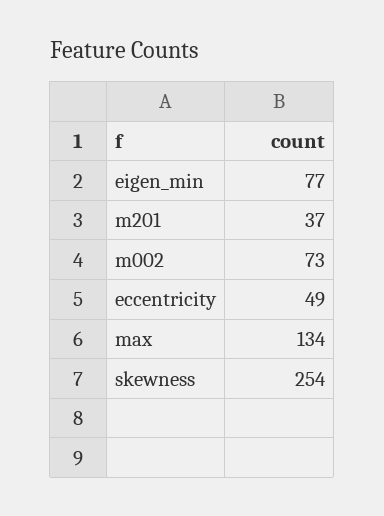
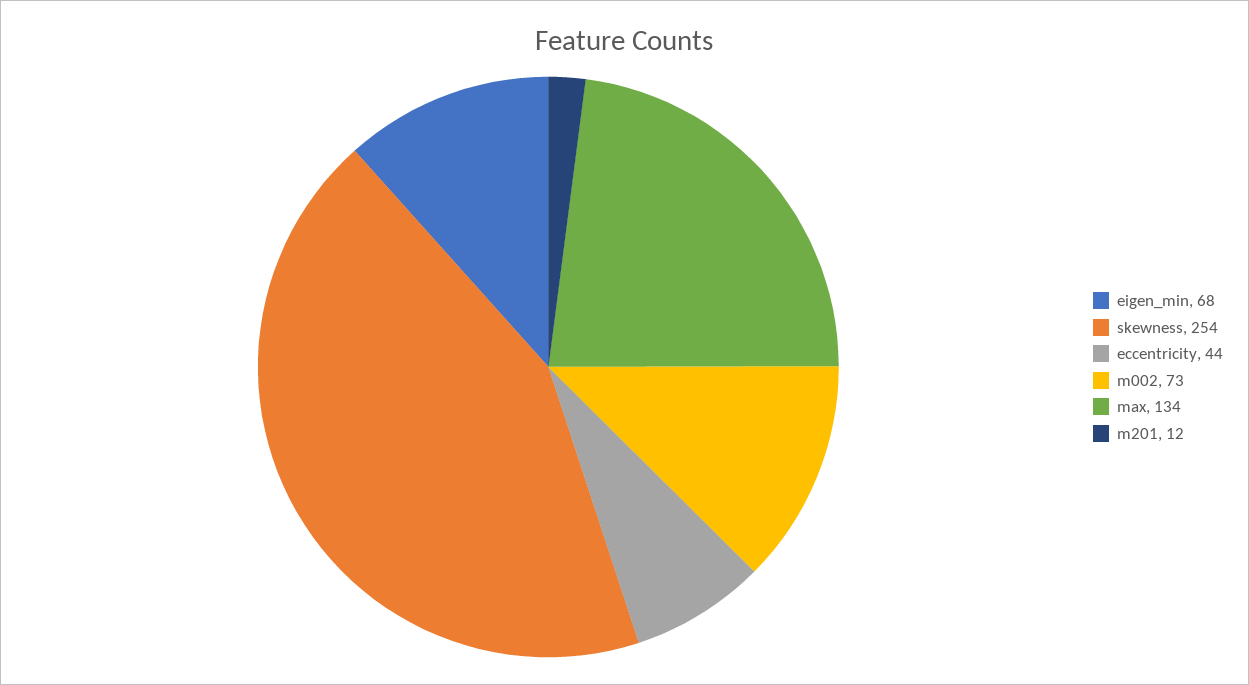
  {
-   "eigen_min": 77,
+   "eigen_min": 68,
-   "m201": 37,
+   "m201": 12,
    "m002": 73,
-   "eccentricity": 49,
+   "eccentricity": 44,
    "max": 134,
    "skewness": 254
  }

